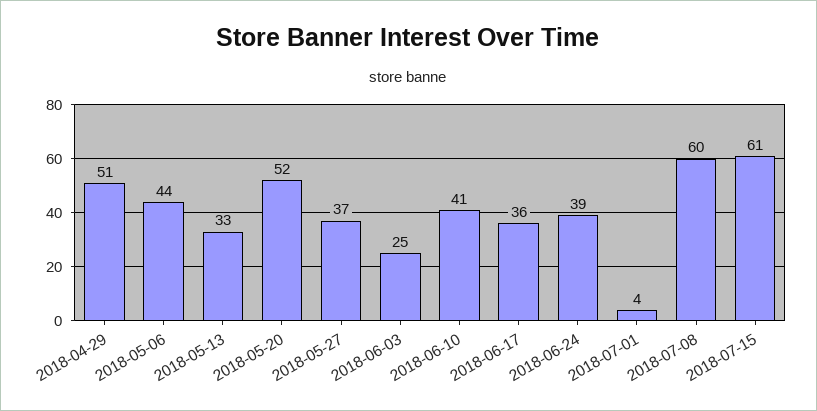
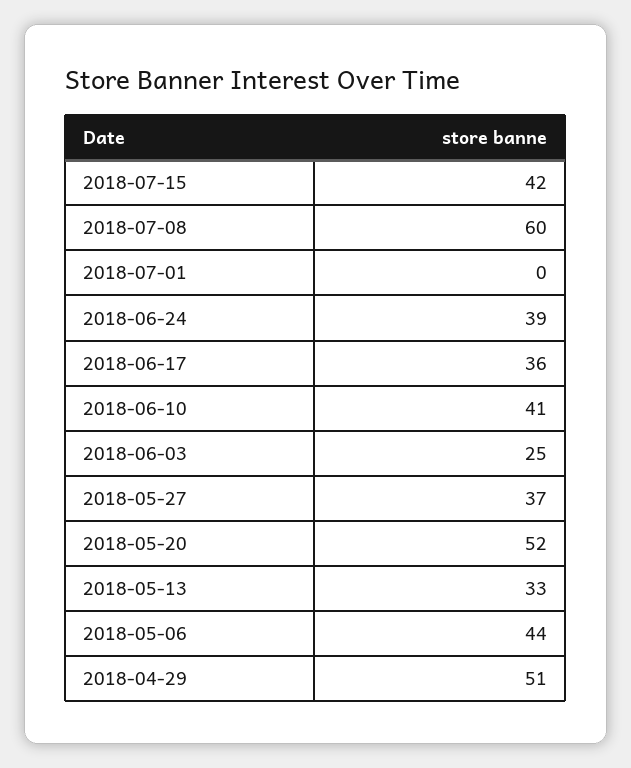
  {
    "2018-04-29": 51,
    "2018-05-06": 44,
    "2018-05-13": 33,
    "2018-05-20": 52,
    "2018-05-27": 37,
    "2018-06-03": 25,
    "2018-06-10": 41,
    "2018-06-17": 36,
    "2018-06-24": 39,
-   "2018-07-01": 4,
+   "2018-07-01": 0,
    "2018-07-08": 60,
-   "2018-07-15": 61
+   "2018-07-15": 42
  }

